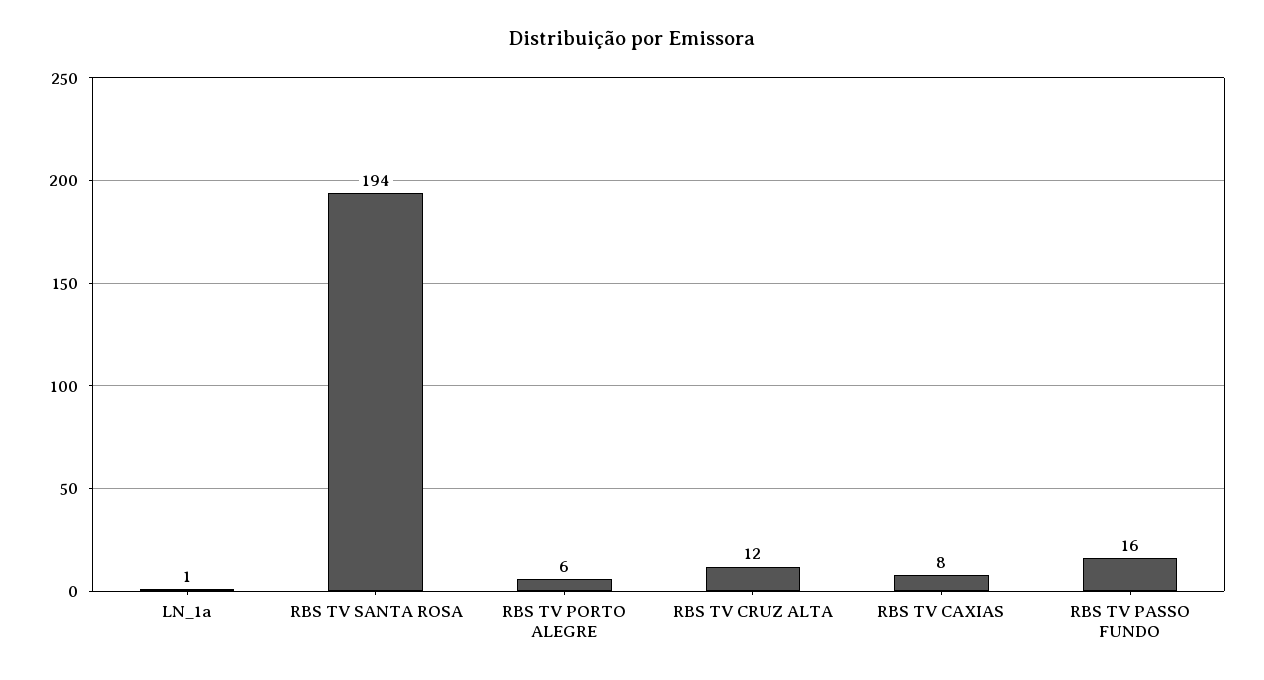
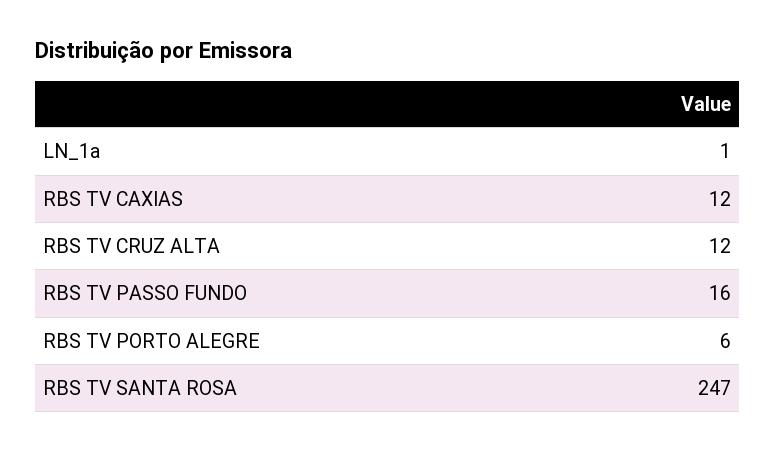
  {
    "LN_1a": 1,
-   "RBS TV SANTA ROSA": 194,
+   "RBS TV SANTA ROSA": 247,
    "RBS TV PORTO ALEGRE": 6,
    "RBS TV CRUZ ALTA": 12,
-   "RBS TV CAXIAS": 8,
+   "RBS TV CAXIAS": 12,
    "RBS TV PASSO FUNDO": 16
  }

